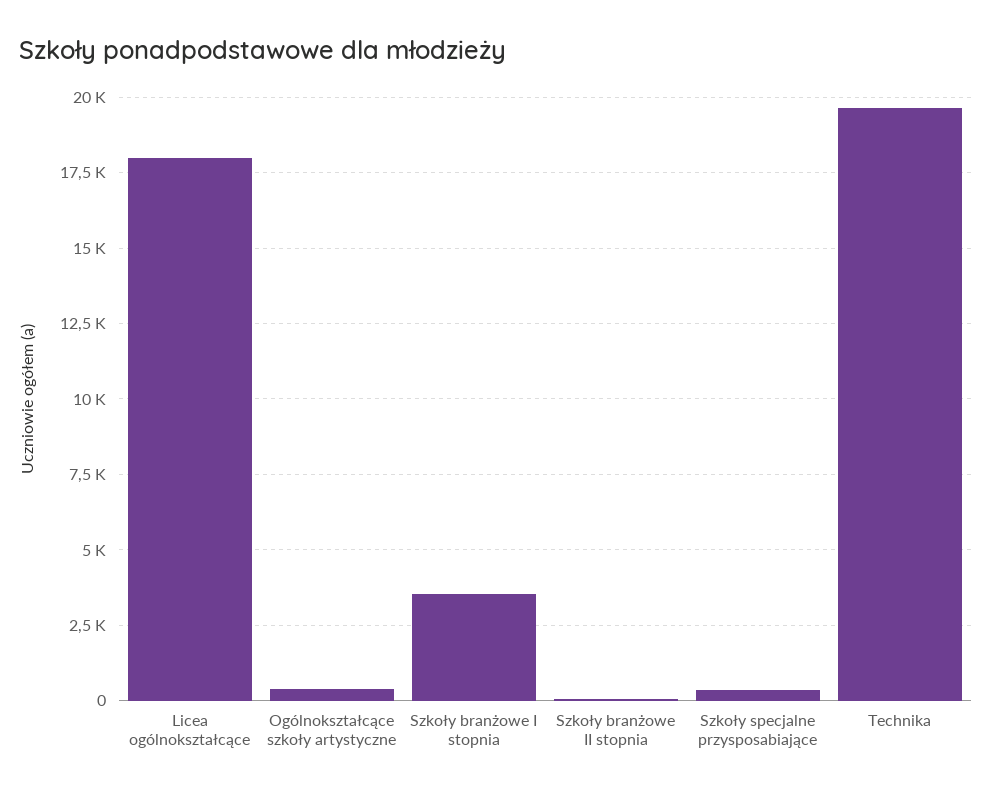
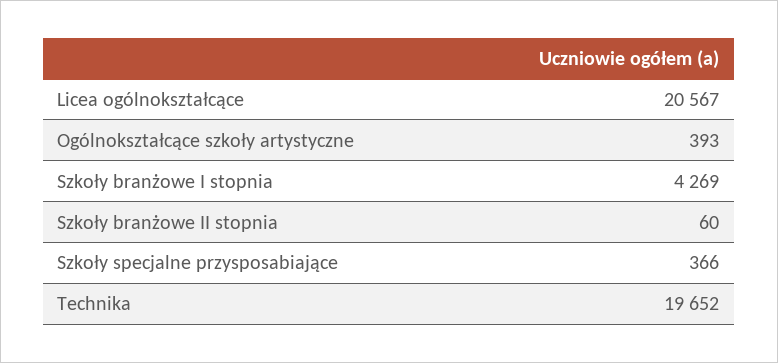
  {
-   "Licea ogólnokształcące": 18000,
+   "Licea ogólnokształcące": 20567,
    "Ogólnokształcące szkoły artystyczne": 393,
-   "Szkoły branżowe I stopnia": 3500,
+   "Szkoły branżowe I stopnia": 4269,
    "Szkoły branżowe II stopnia": 60,
    "Szkoły specjalne przysposabiające": 366,
    "Technika": 19652
  }

